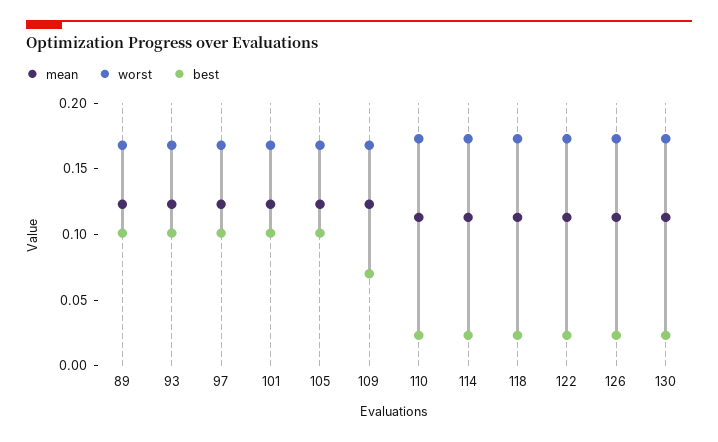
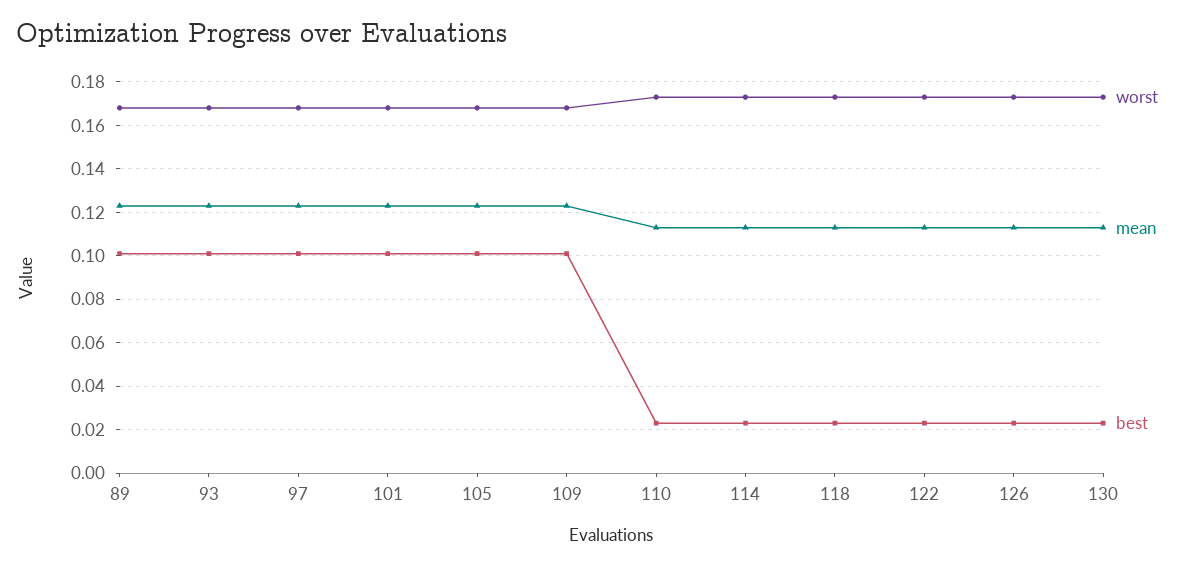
  {
    "mean": {
      "89": 0.125,
      "93": 0.125,
      "97": 0.125,
      "101": 0.125,
      "105": 0.125,
      "109": 0.125,
      "110": 0.115,
      "114": 0.115,
      "118": 0.115,
      "122": 0.115,
      "126": 0.115,
      "130": 0.115
    },
    "worst": {
      "89": 0.17,
      "93": 0.17,
      "97": 0.17,
      "101": 0.17,
      "105": 0.17,
      "109": 0.17,
      "110": 0.175,
      "114": 0.175,
      "118": 0.175,
      "122": 0.175,
      "126": 0.175,
      "130": 0.175
    },
    "best": {
      "89": 0.1,
      "93": 0.1,
      "97": 0.1,
      "101": 0.1,
      "105": 0.1,
-     "109": 0.07,
+     "109": 0.1,
      "110": 0.025,
      "114": 0.025,
      "118": 0.025,
      "122": 0.025,
      "126": 0.025,
      "130": 0.025
    }
  }

